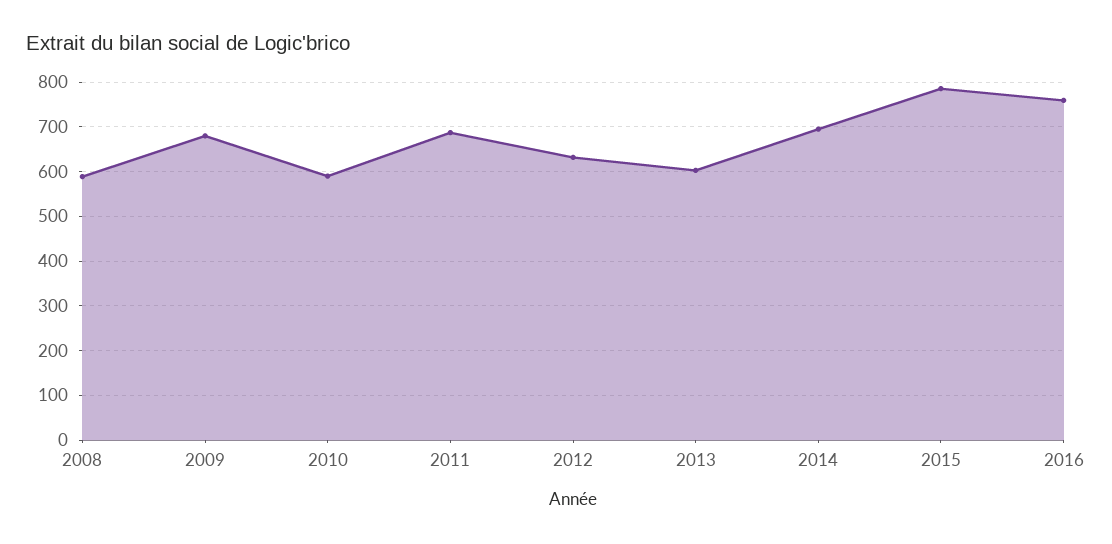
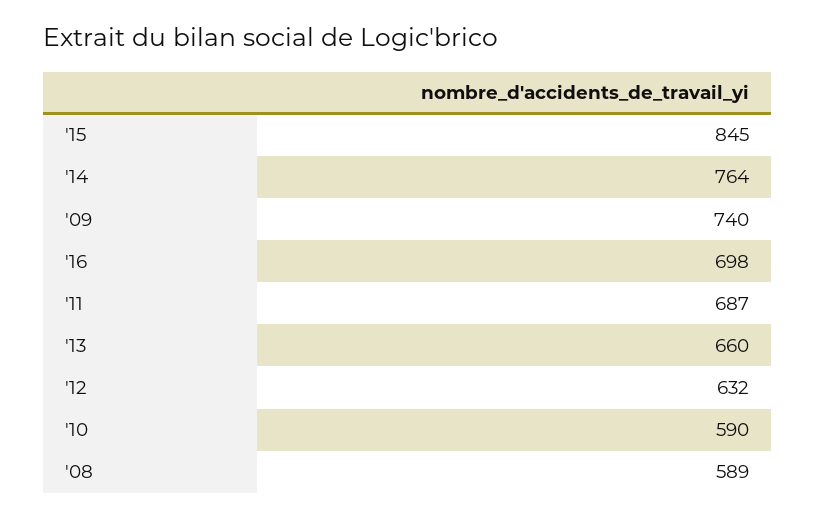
  {
    "2008": 589,
-   "2009": 680,
+   "2009": 740,
    "2010": 590,
    "2011": 687,
    "2012": 632,
-   "2013": 600,
+   "2013": 660,
-   "2014": 700,
+   "2014": 764,
-   "2015": 780,
+   "2015": 845,
-   "2016": 760
+   "2016": 698
  }

